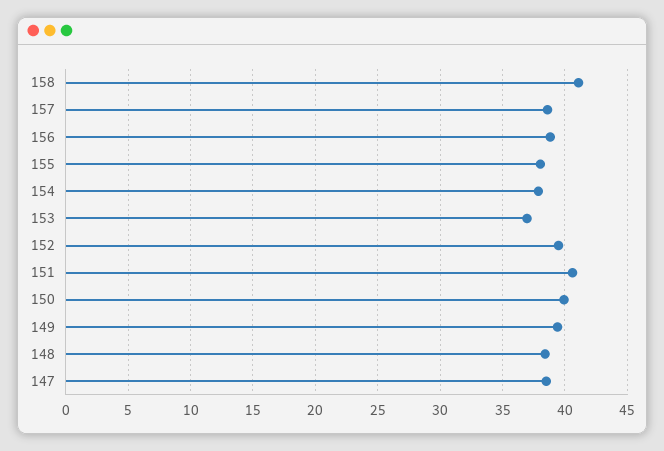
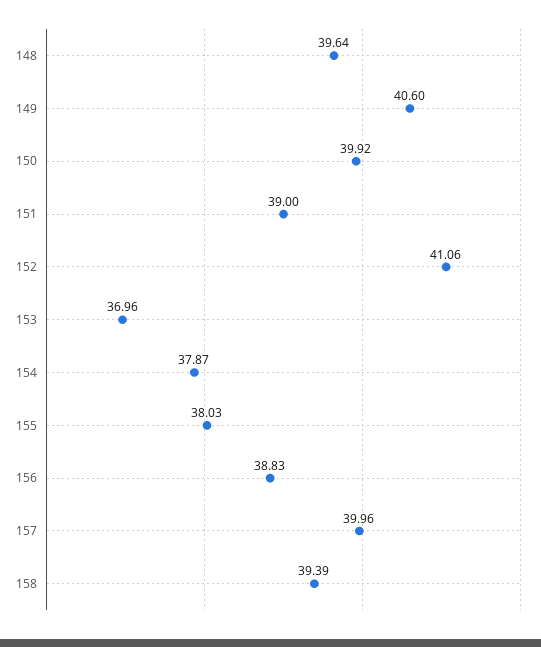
  {
-   "158": 41,
+   "158": 39.39,
-   "157": 38.5,
+   "157": 39.96,
    "156": 38.83,
    "155": 38.03,
    "154": 37.87,
    "153": 36.96,
-   "152": 39.5,
+   "152": 41.06,
-   "151": 40.5,
+   "151": 39,
    "150": 39.92,
-   "149": 39.5,
+   "149": 40.6,
-   "148": 38.5,
+   "148": 39.64
-   "147": 38.5
  }

